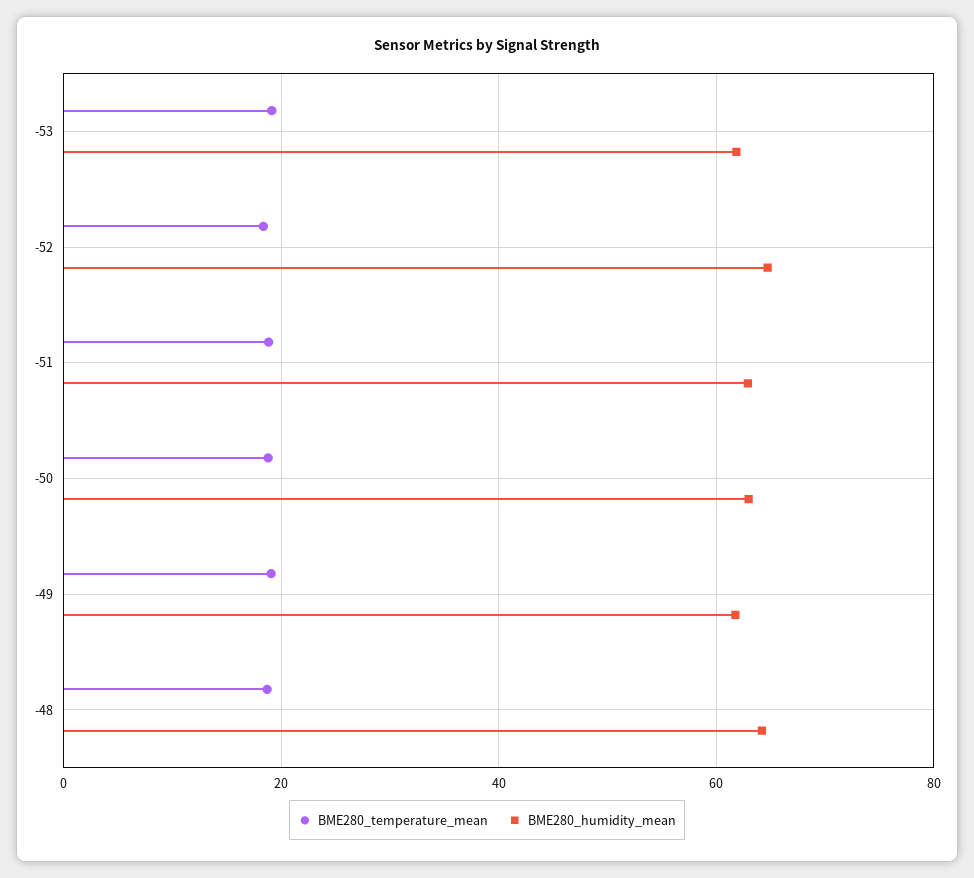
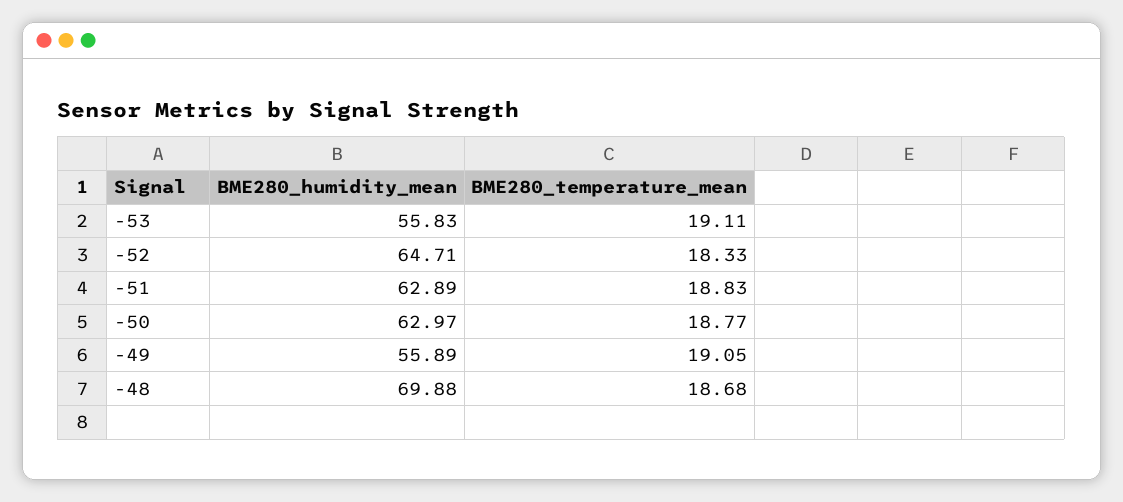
  {
    "BME280_temperature_mean": {
      "-53": 19.11,
      "-52": 18.33,
      "-51": 18.83,
      "-50": 18.77,
      "-49": 19.05,
      "-48": 18.68
    },
    "BME280_humidity_mean": {
-     "-53": 62,
+     "-53": 55.83,
      "-52": 64.71,
      "-51": 62.89,
      "-50": 62.97,
-     "-49": 62,
+     "-49": 55.89,
-     "-48": 64
+     "-48": 69.88
    }
  }

